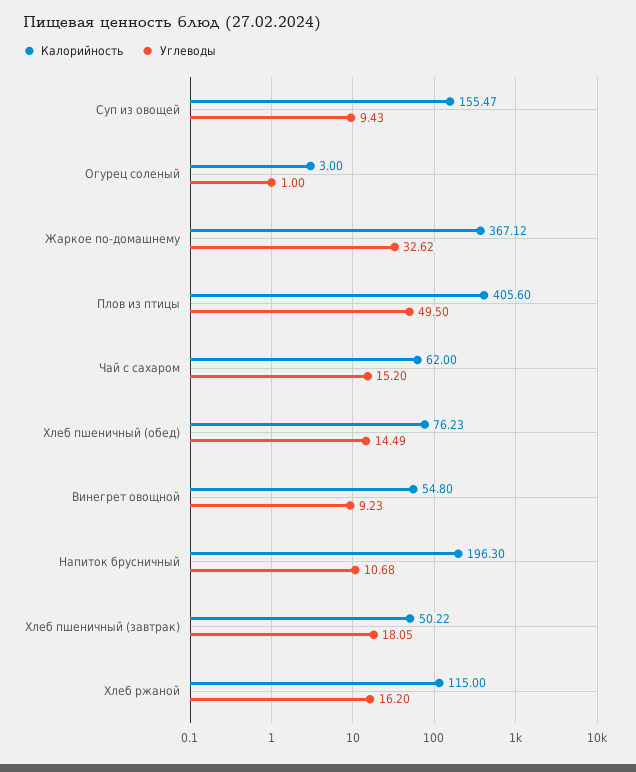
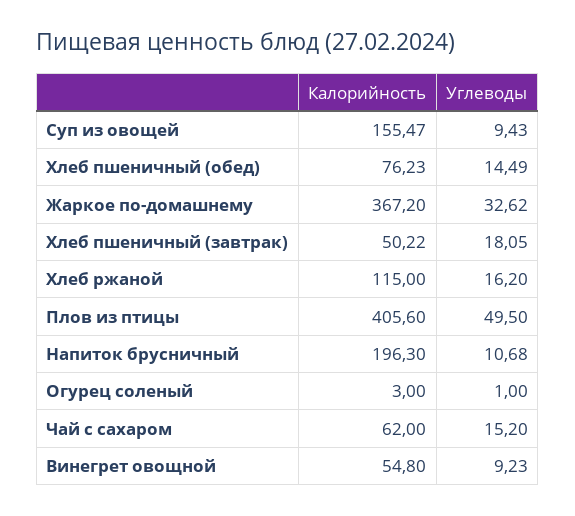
  {
    "Калорийность": {
      "Суп из овощей": 155.47,
      "Огурец соленый": 3,
-     "Жаркое по-домашнему": 367.12,
+     "Жаркое по-домашнему": 367.2,
      "Плов из птицы": 405.6,
      "Чай с сахаром": 62,
      "Хлеб пшеничный (обед)": 76.23,
      "Винегрет овощной": 54.8,
      "Напиток брусничный": 196.3,
      "Хлеб пшеничный (завтрак)": 50.22,
      "Хлеб ржаной": 115
    },
    "Углеводы": {
      "Суп из овощей": 9.43,
      "Огурец соленый": 1,
      "Жаркое по-домашнему": 32.62,
      "Плов из птицы": 49.5,
      "Чай с сахаром": 15.2,
      "Хлеб пшеничный (обед)": 14.49,
      "Винегрет овощной": 9.23,
      "Напиток брусничный": 10.68,
      "Хлеб пшеничный (завтрак)": 18.05,
      "Хлеб ржаной": 16.2
    }
  }

